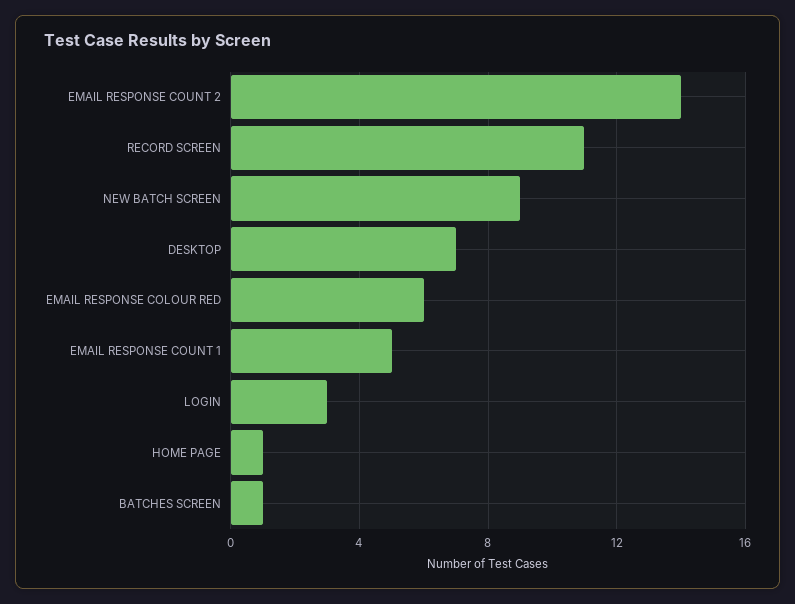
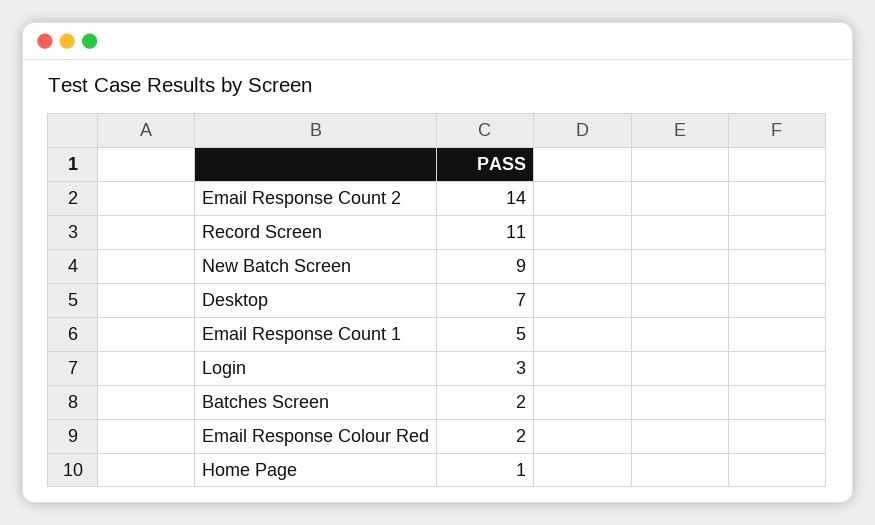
  {
    "EMAIL RESPONSE COUNT 2": 14,
    "RECORD SCREEN": 11,
    "NEW BATCH SCREEN": 9,
    "DESKTOP": 7,
-   "EMAIL RESPONSE COLOUR RED": 6,
+   "EMAIL RESPONSE COLOUR RED": 2,
    "EMAIL RESPONSE COUNT 1": 5,
    "LOGIN": 3,
    "HOME PAGE": 1,
-   "BATCHES SCREEN": 1
+   "BATCHES SCREEN": 2
  }

